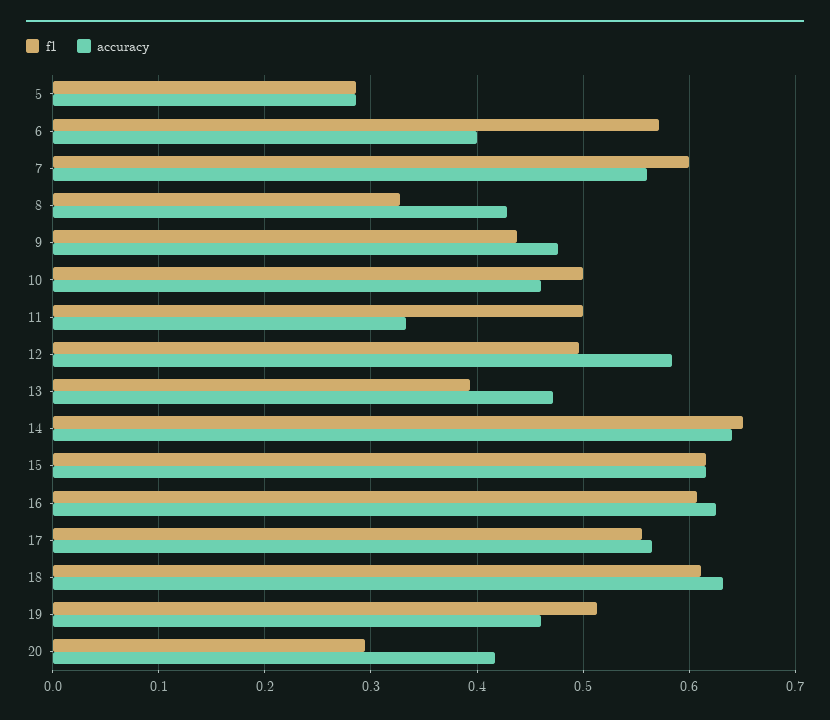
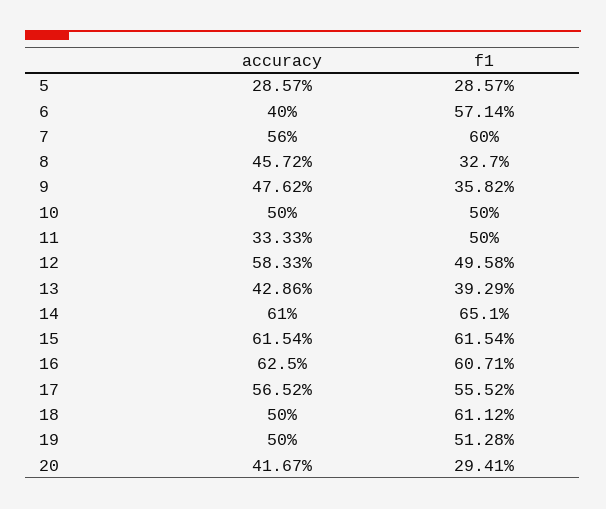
  {
    "f1": {
      "5": 0.2857,
      "6": 0.5714,
      "7": 0.6,
      "8": 0.327,
-     "9": 0.44,
+     "9": 0.3582,
      "10": 0.5,
      "11": 0.5,
      "12": 0.4958,
      "13": 0.3929,
      "14": 0.651,
      "15": 0.6154,
      "16": 0.6071,
      "17": 0.5552,
      "18": 0.6112,
      "19": 0.5128,
      "20": 0.2941
    },
    "accuracy": {
      "5": 0.2857,
      "6": 0.4,
      "7": 0.56,
-     "8": 0.43,
+     "8": 0.4572,
      "9": 0.4762,
-     "10": 0.46,
+     "10": 0.5,
      "11": 0.3333,
      "12": 0.5833,
-     "13": 0.47,
+     "13": 0.4286,
-     "14": 0.64,
+     "14": 0.61,
      "15": 0.6154,
      "16": 0.625,
      "17": 0.5652,
-     "18": 0.63,
+     "18": 0.5,
-     "19": 0.46,
+     "19": 0.5,
      "20": 0.4167
    }
  }

